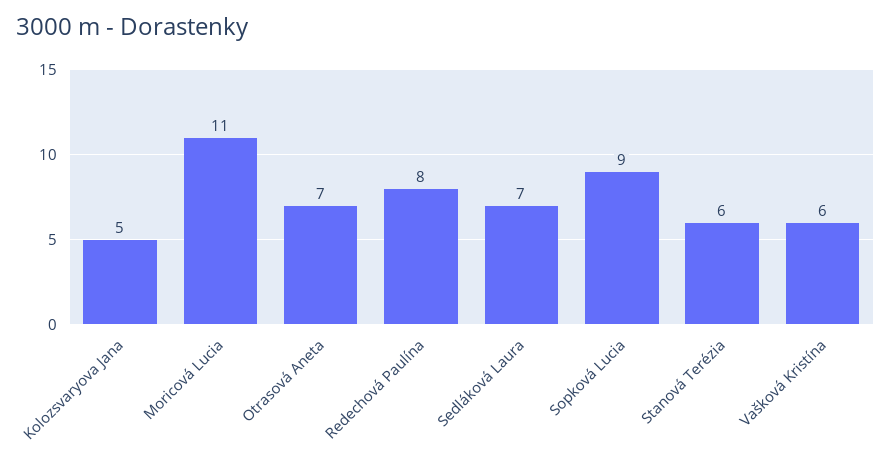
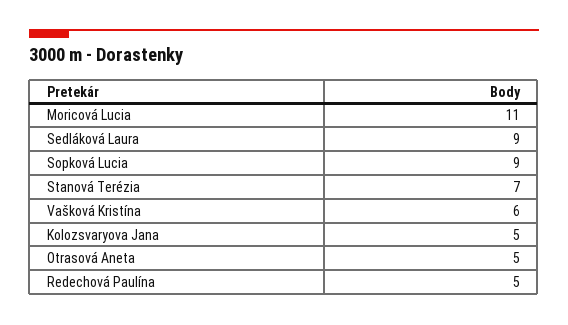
  {
    "Kolozsvaryova Jana": 5,
    "Moricová Lucia": 11,
-   "Otrasová Aneta": 7,
+   "Otrasová Aneta": 5,
-   "Redechová Paulína": 8,
+   "Redechová Paulína": 5,
-   "Sedláková Laura": 7,
+   "Sedláková Laura": 9,
    "Sopková Lucia": 9,
-   "Stanová Terézia": 6,
+   "Stanová Terézia": 7,
    "Vašková Kristína": 6
  }

